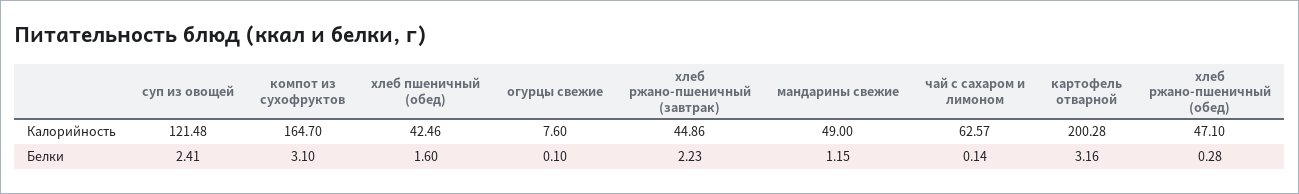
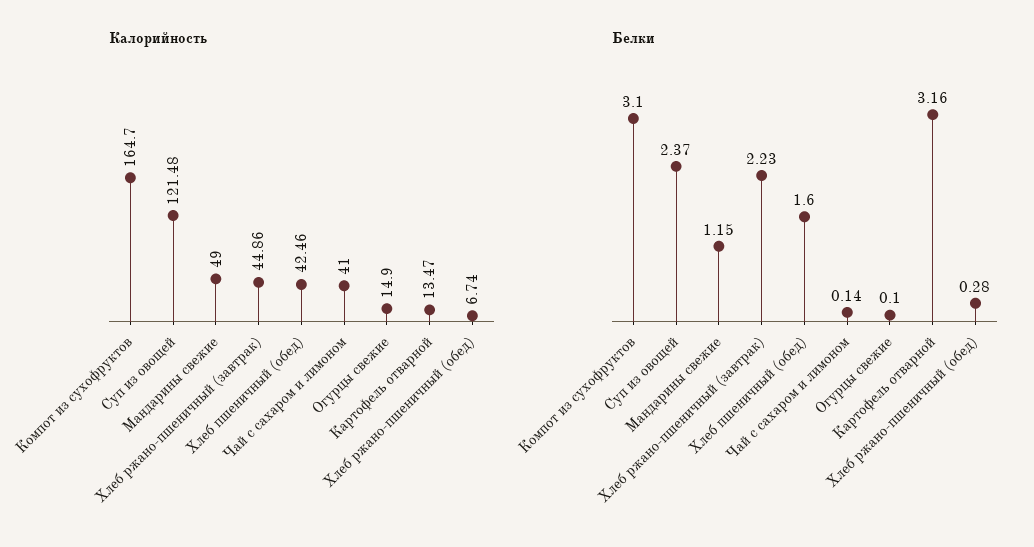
  {
    "Калорийность": {
      "суп из овощей": 121.48,
      "компот из сухофруктов": 164.7,
      "хлеб пшеничный (обед)": 42.46,
-     "огурцы свежие": 7.6,
+     "огурцы свежие": 14.9,
      "хлеб ржано-пшеничный (завтрак)": 44.86,
      "мандарины свежие": 49,
-     "чай с сахаром и лимоном": 62.57,
+     "чай с сахаром и лимоном": 41,
-     "картофель отварной": 200.28,
+     "картофель отварной": 13.47,
-     "хлеб ржано-пшеничный (обед)": 47.1
+     "хлеб ржано-пшеничный (обед)": 6.74
    },
    "Белки": {
-     "суп из овощей": 2.41,
+     "суп из овощей": 2.37,
      "компот из сухофруктов": 3.1,
      "хлеб пшеничный (обед)": 1.6,
      "огурцы свежие": 0.1,
      "хлеб ржано-пшеничный (завтрак)": 2.23,
      "мандарины свежие": 1.15,
      "чай с сахаром и лимоном": 0.14,
      "картофель отварной": 3.16,
      "хлеб ржано-пшеничный (обед)": 0.28
    }
  }

